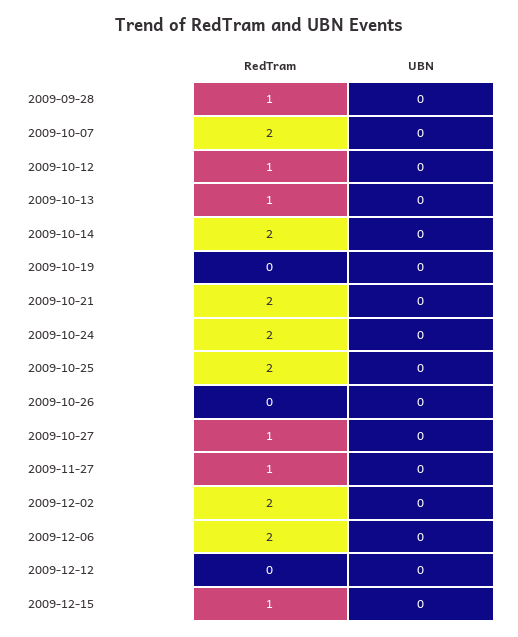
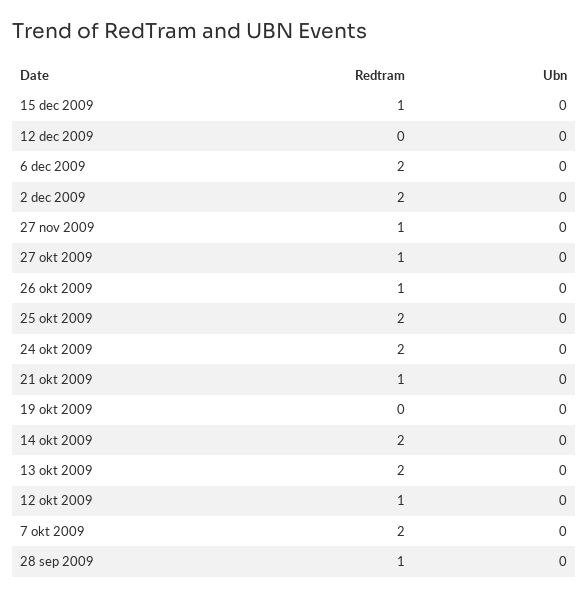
  {
    "RedTram": {
      "2009-09-28": 1,
      "2009-10-07": 2,
      "2009-10-12": 1,
-     "2009-10-13": 1,
+     "2009-10-13": 2,
      "2009-10-14": 2,
      "2009-10-19": 0,
-     "2009-10-21": 2,
+     "2009-10-21": 1,
      "2009-10-24": 2,
      "2009-10-25": 2,
-     "2009-10-26": 0,
+     "2009-10-26": 1,
      "2009-10-27": 1,
      "2009-11-27": 1,
      "2009-12-02": 2,
      "2009-12-06": 2,
      "2009-12-12": 0,
      "2009-12-15": 1
    },
    "UBN": {
      "2009-09-28": 0,
      "2009-10-07": 0,
      "2009-10-12": 0,
      "2009-10-13": 0,
      "2009-10-14": 0,
      "2009-10-19": 0,
      "2009-10-21": 0,
      "2009-10-24": 0,
      "2009-10-25": 0,
      "2009-10-26": 0,
      "2009-10-27": 0,
      "2009-11-27": 0,
      "2009-12-02": 0,
      "2009-12-06": 0,
      "2009-12-12": 0,
      "2009-12-15": 0
    }
  }

